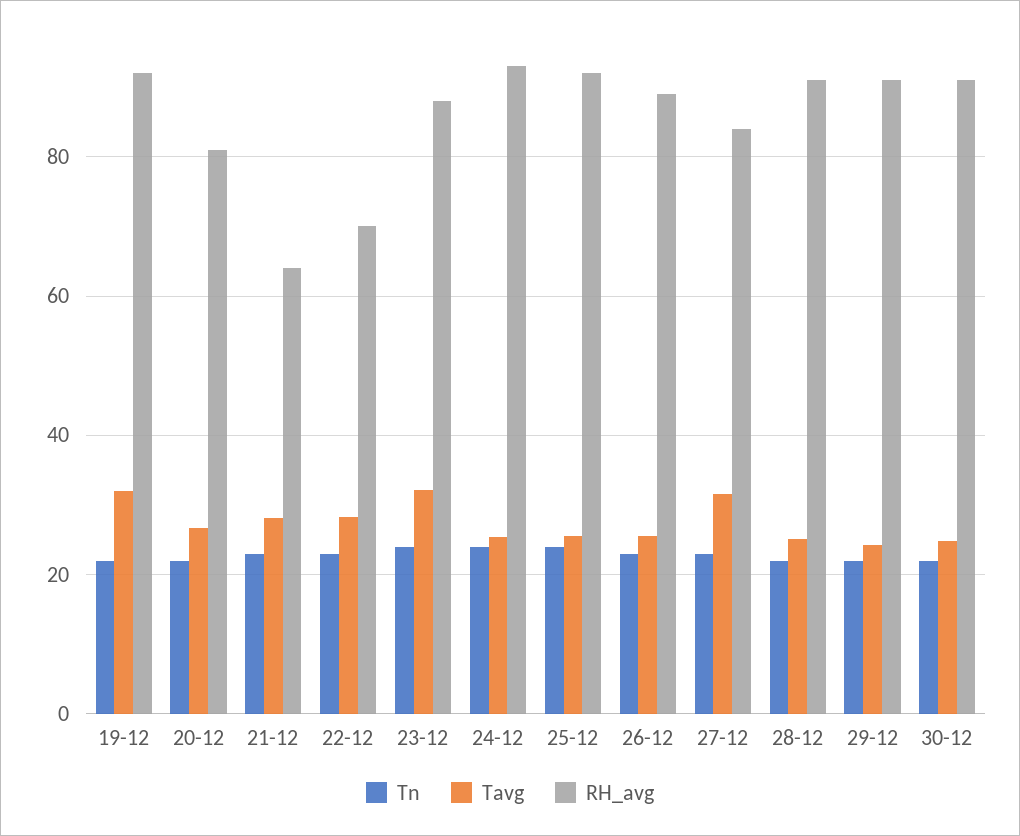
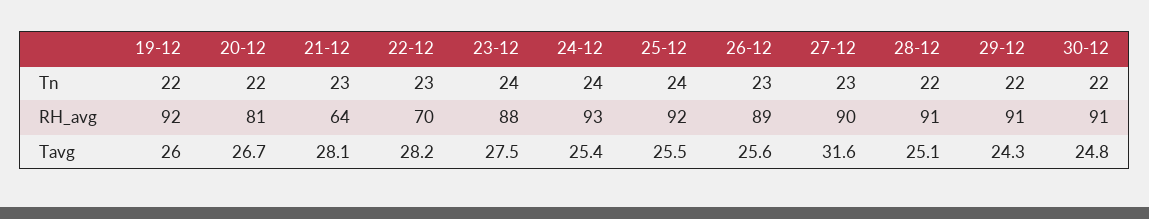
  {
    "Tn": {
      "19-12": 22,
      "20-12": 22,
      "21-12": 23,
      "22-12": 23,
      "23-12": 24,
      "24-12": 24,
      "25-12": 24,
      "26-12": 23,
      "27-12": 23,
      "28-12": 22,
      "29-12": 22,
      "30-12": 22
    },
    "Tavg": {
-     "19-12": 32,
+     "19-12": 26,
      "20-12": 26.7,
      "21-12": 28.1,
      "22-12": 28.2,
-     "23-12": 32,
+     "23-12": 27.5,
      "24-12": 25.4,
      "25-12": 25.5,
      "26-12": 25.6,
      "27-12": 31.6,
      "28-12": 25.1,
      "29-12": 24.3,
      "30-12": 24.8
    },
    "RH_avg": {
      "19-12": 92,
      "20-12": 81,
      "21-12": 64,
      "22-12": 70,
      "23-12": 88,
      "24-12": 93,
      "25-12": 92,
      "26-12": 89,
-     "27-12": 84,
+     "27-12": 90,
      "28-12": 91,
      "29-12": 91,
      "30-12": 91
    }
  }

